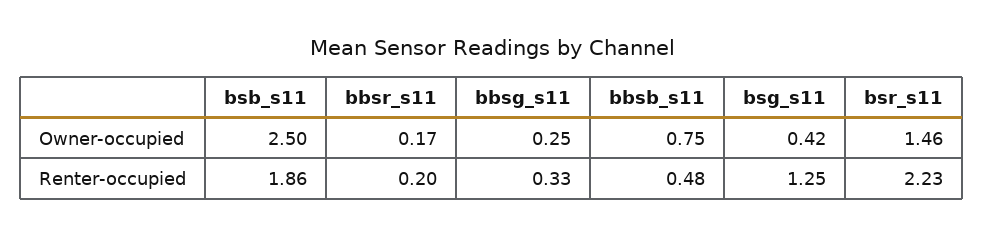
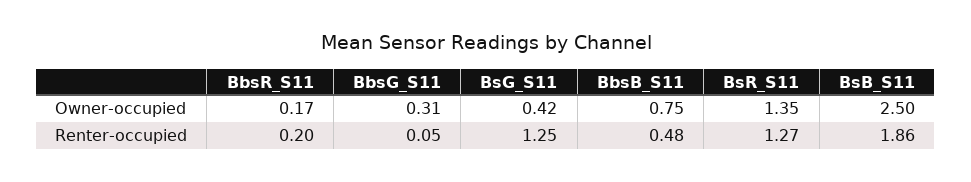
  {
    "bsb_s11": {
      "Owner-occupied": 2.5,
      "Renter-occupied": 1.86
    },
    "bbsr_s11": {
      "Owner-occupied": 0.17,
      "Renter-occupied": 0.2
    },
    "bbsg_s11": {
-     "Owner-occupied": 0.25,
+     "Owner-occupied": 0.31,
-     "Renter-occupied": 0.33
+     "Renter-occupied": 0.05
    },
    "bbsb_s11": {
      "Owner-occupied": 0.75,
      "Renter-occupied": 0.48
    },
    "bsg_s11": {
      "Owner-occupied": 0.42,
      "Renter-occupied": 1.25
    },
    "bsr_s11": {
-     "Owner-occupied": 1.46,
+     "Owner-occupied": 1.35,
-     "Renter-occupied": 2.23
+     "Renter-occupied": 1.27
    }
  }

